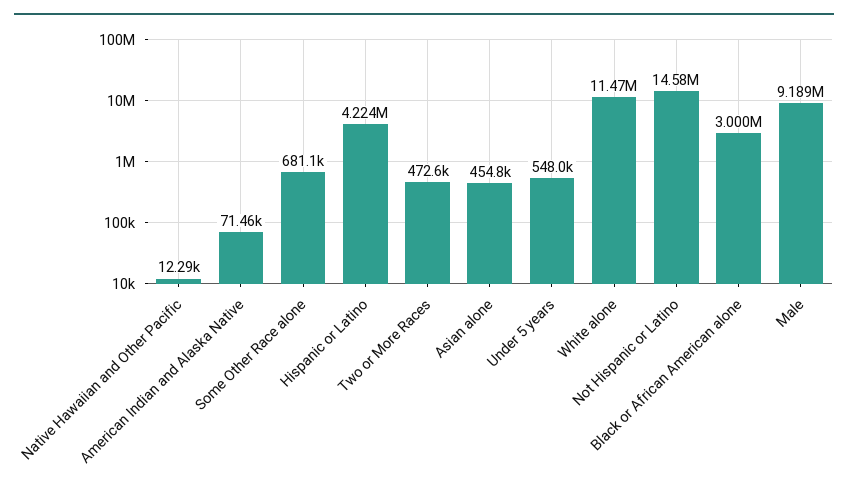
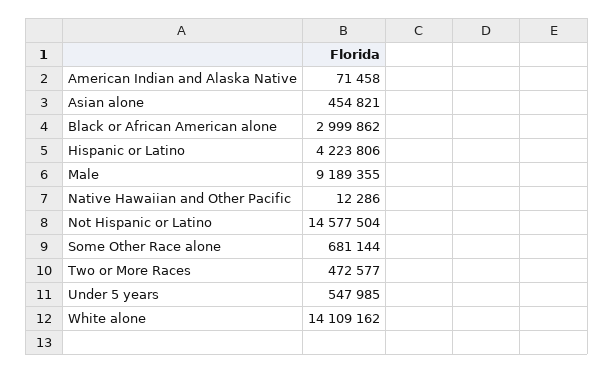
  {
    "Native Hawaiian and Other Pacific": 12286,
    "American Indian and Alaska Native": 71458,
    "Some Other Race alone": 681144,
    "Hispanic or Latino": 4223806,
    "Two or More Races": 472577,
    "Asian alone": 454821,
    "Under 5 years": 547985,
-   "White alone": 11470000,
+   "White alone": 14109162,
    "Not Hispanic or Latino": 14577504,
    "Black or African American alone": 2999862,
    "Male": 9189355
  }

